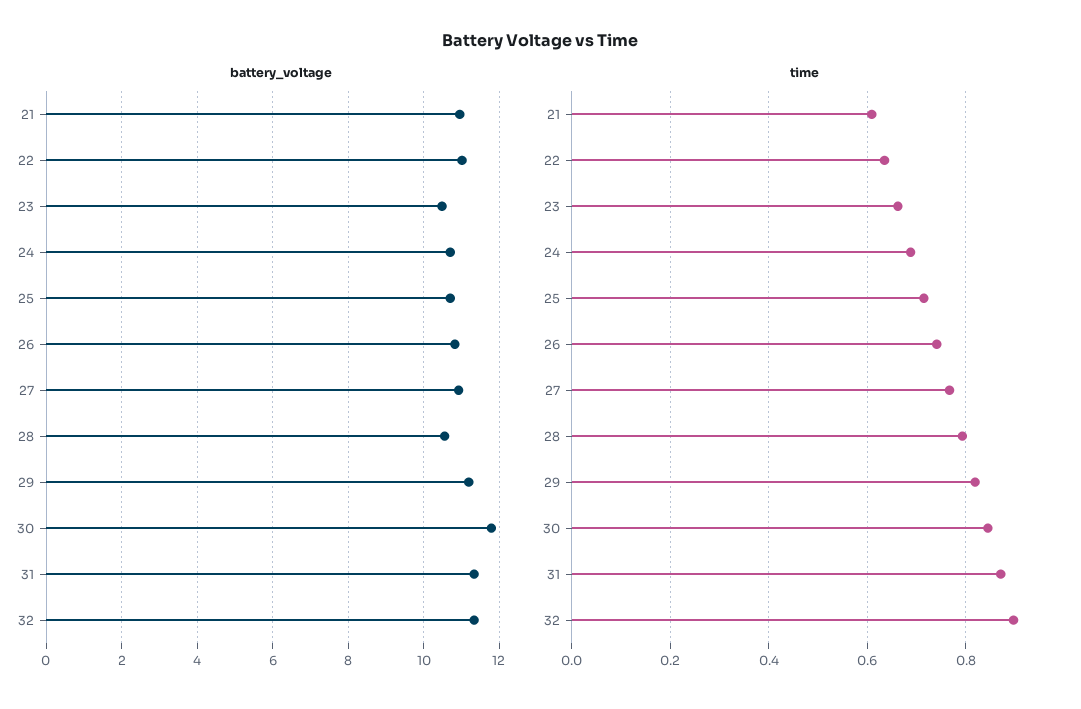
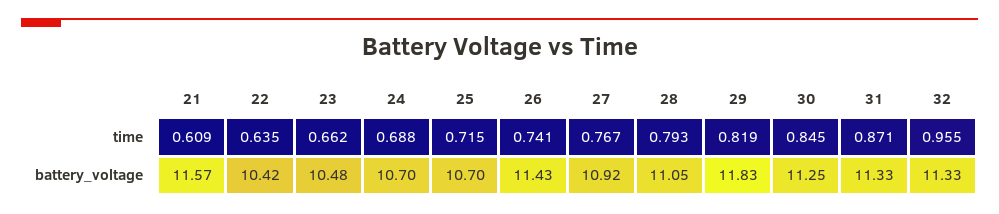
  {
    "battery_voltage": {
-     "21": 11,
+     "21": 11.57,
-     "22": 11,
+     "22": 10.42,
      "23": 10.48,
      "24": 10.7,
      "25": 10.7,
-     "26": 10.8,
+     "26": 11.43,
      "27": 10.92,
-     "28": 10.6,
+     "28": 11.05,
-     "29": 11.2,
+     "29": 11.83,
-     "30": 11.8,
+     "30": 11.25,
      "31": 11.33,
      "32": 11.33
    },
    "time": {
      "21": 0.609,
      "22": 0.635,
      "23": 0.662,
      "24": 0.688,
      "25": 0.715,
      "26": 0.741,
      "27": 0.767,
      "28": 0.793,
      "29": 0.819,
      "30": 0.845,
      "31": 0.871,
-     "32": 0.9
+     "32": 0.955
    }
  }

